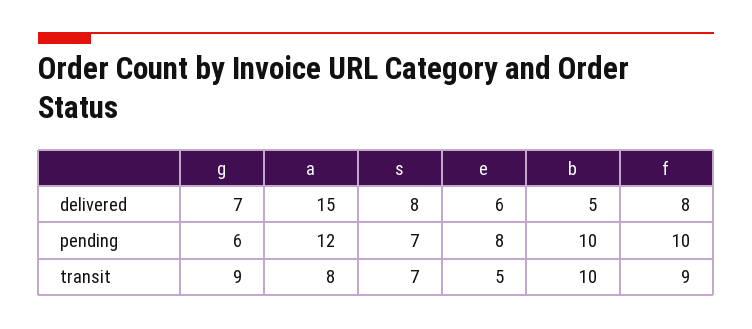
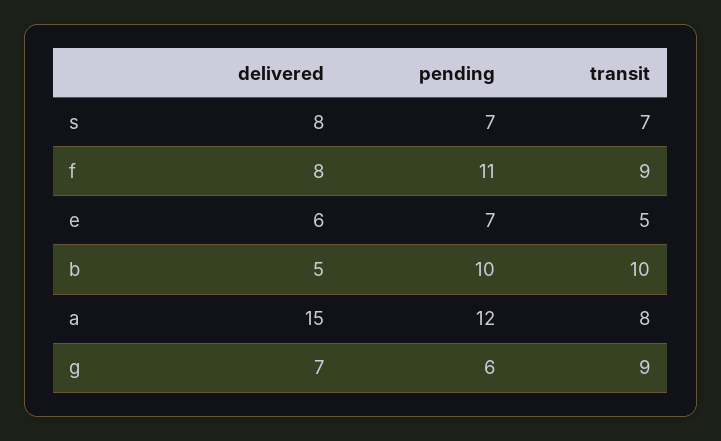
  {
    "g": {
      "delivered": 7,
      "pending": 6,
      "transit": 9
    },
    "a": {
      "delivered": 15,
      "pending": 12,
      "transit": 8
    },
    "s": {
      "delivered": 8,
      "pending": 7,
      "transit": 7
    },
    "e": {
      "delivered": 6,
-     "pending": 8,
+     "pending": 7,
      "transit": 5
    },
    "b": {
      "delivered": 5,
      "pending": 10,
      "transit": 10
    },
    "f": {
      "delivered": 8,
-     "pending": 10,
+     "pending": 11,
      "transit": 9
    }
  }

